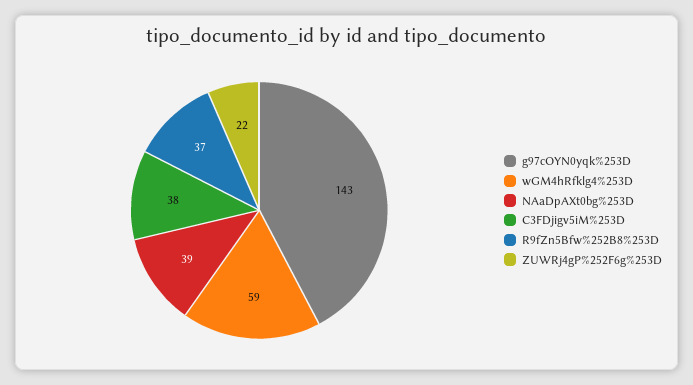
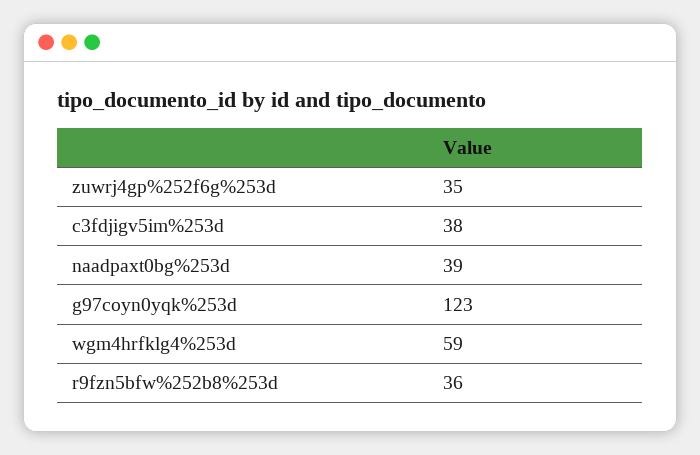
  {
-   "g97cOYN0yqk%253D": 143,
+   "g97cOYN0yqk%253D": 123,
    "wGM4hRfklg4%253D": 59,
    "NAaDpAXt0bg%253D": 39,
    "C3FDjigv5iM%253D": 38,
-   "R9fZn5Bfw%252B8%253D": 37,
+   "R9fZn5Bfw%252B8%253D": 36,
-   "ZUWRj4gP%252F6g%253D": 22
+   "ZUWRj4gP%252F6g%253D": 35
  }

